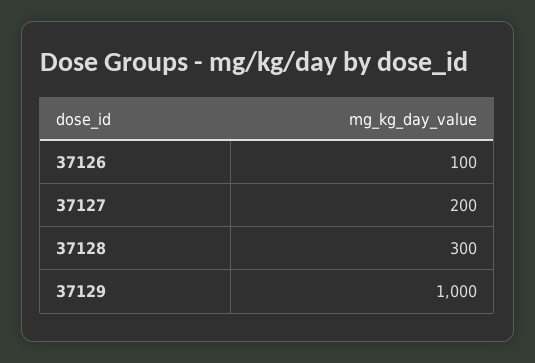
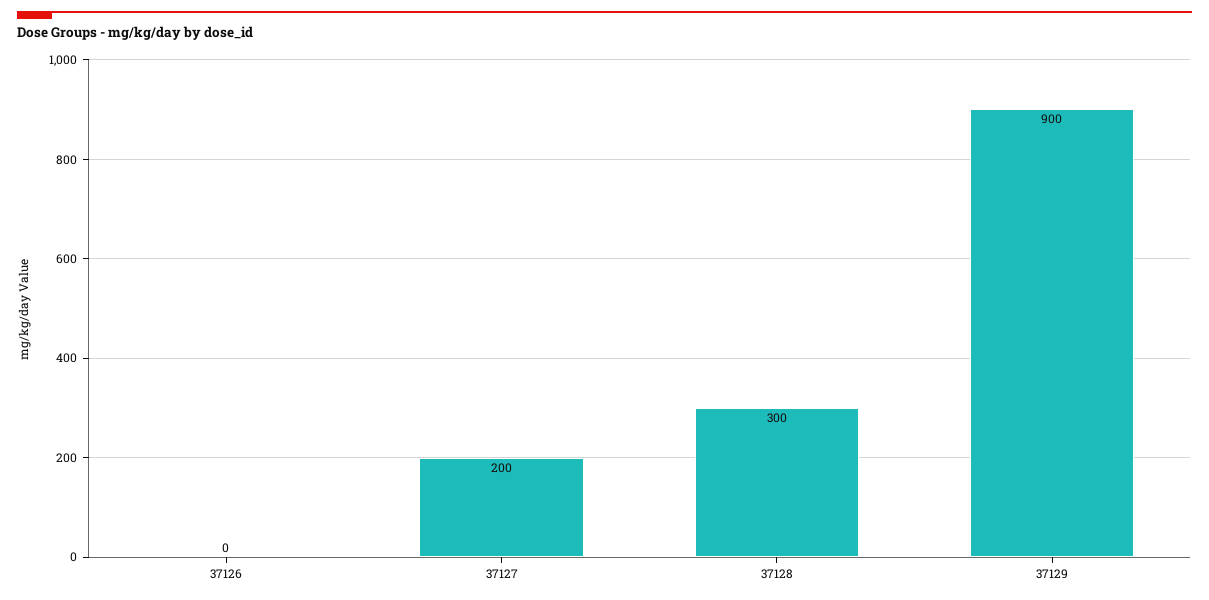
  {
-   "37126": 100,
+   "37126": 0,
    "37127": 200,
    "37128": 300,
-   "37129": 1000
+   "37129": 900
  }

